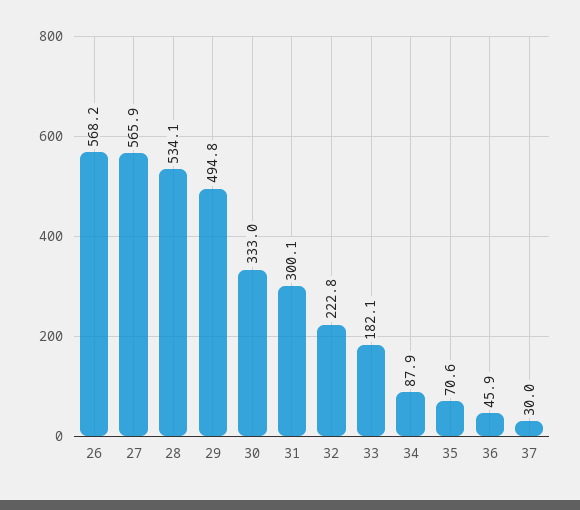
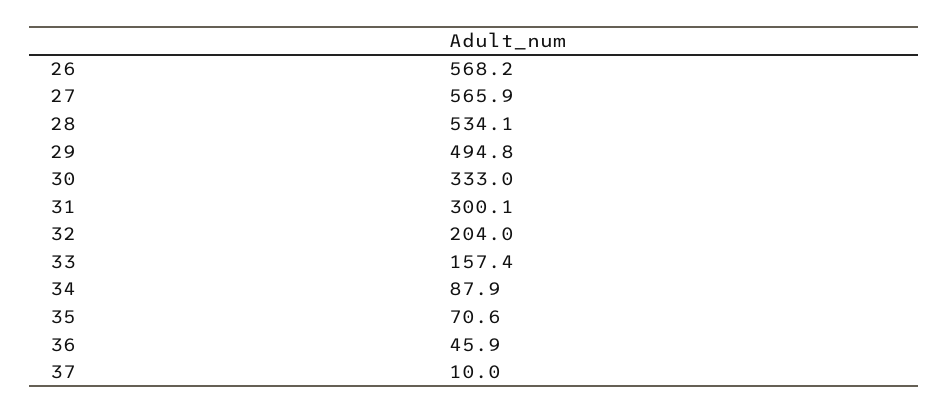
  {
    "26": 568.2,
    "27": 565.9,
    "28": 534.1,
    "29": 494.8,
    "30": 333,
    "31": 300.1,
-   "32": 222.8,
+   "32": 204,
-   "33": 182.1,
+   "33": 157.4,
    "34": 87.9,
    "35": 70.6,
    "36": 45.9,
-   "37": 30
+   "37": 10
  }

